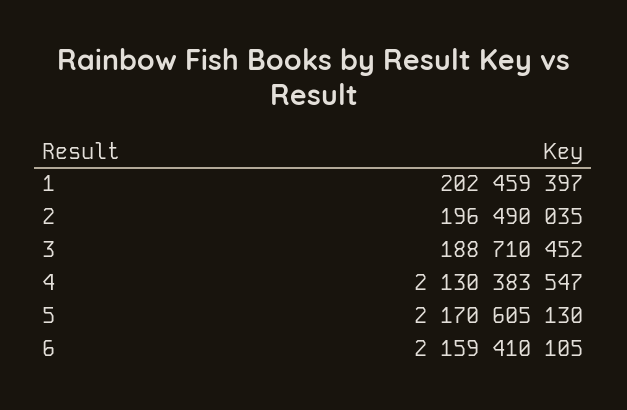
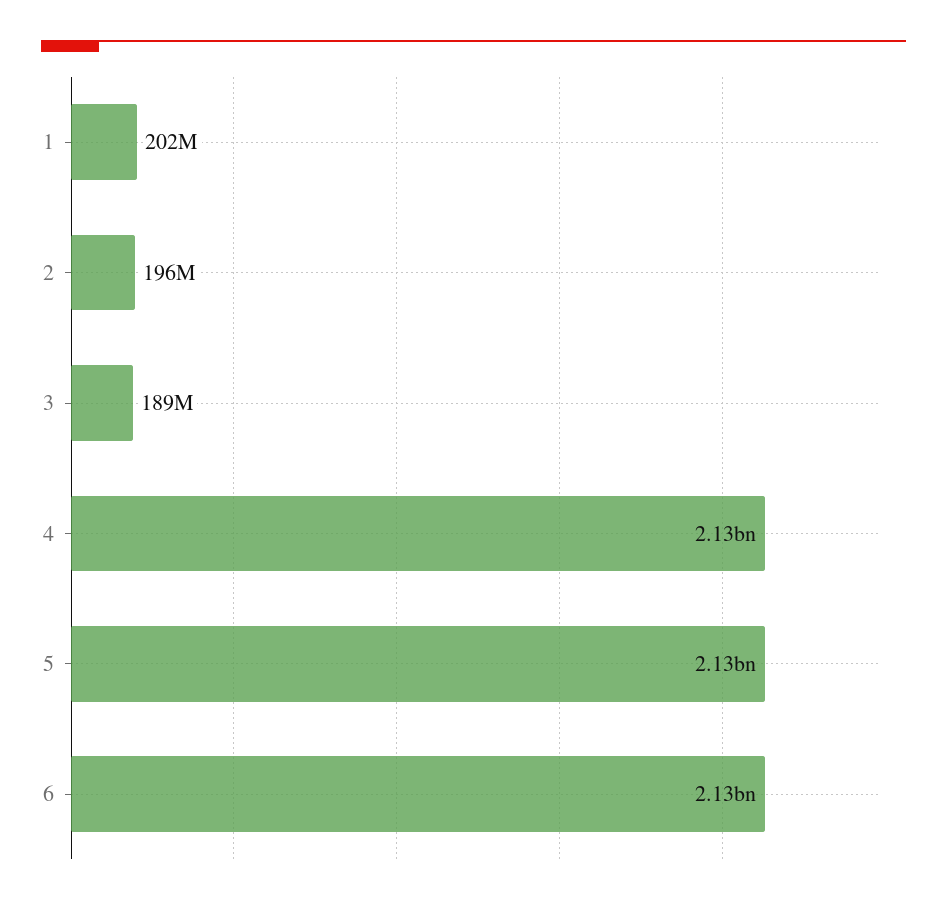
  {
    "1": 202459397,
    "2": 196490035,
    "3": 188710452,
    "4": 2130383547,
-   "5": 2170605130,
+   "5": 2130000000,
-   "6": 2159410105
+   "6": 2130000000
  }

